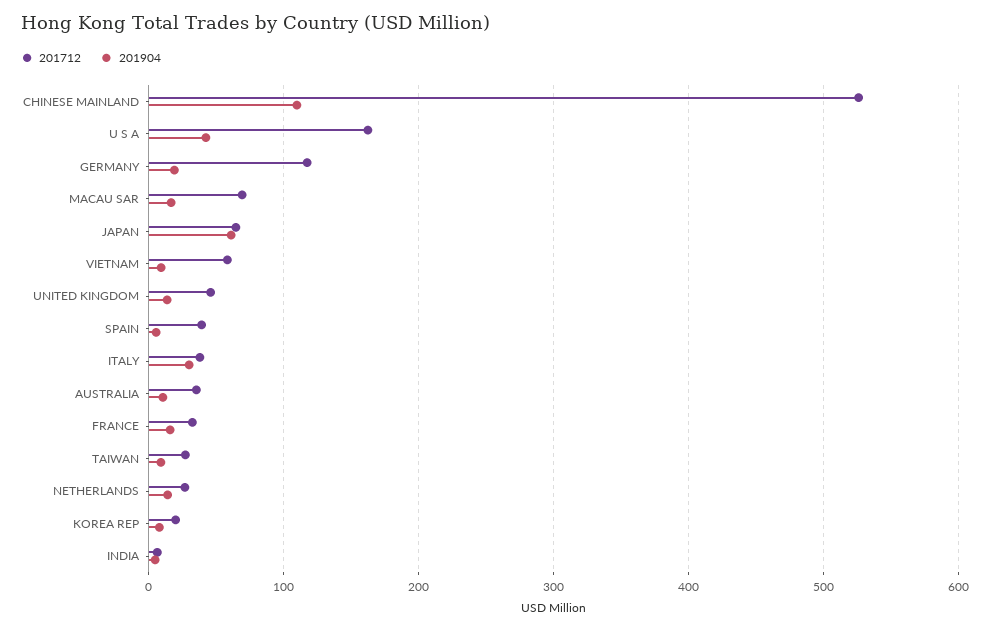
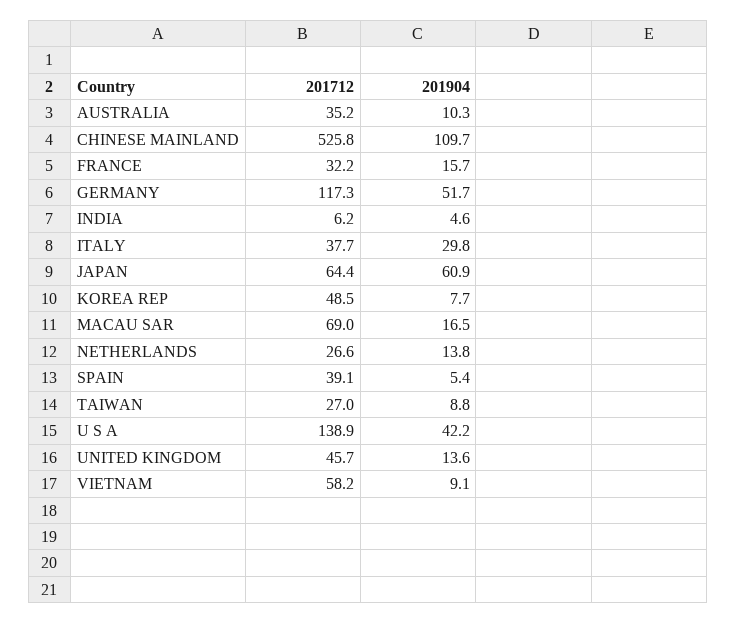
  {
    "201712": {
      "CHINESE MAINLAND": 525.8,
-     "U S A": 160,
+     "U S A": 138.9,
      "GERMANY": 117.3,
      "MACAU SAR": 69,
      "JAPAN": 64.4,
      "VIETNAM": 58.2,
      "UNITED KINGDOM": 45.7,
      "SPAIN": 39.1,
      "ITALY": 37.7,
      "AUSTRALIA": 35.2,
      "FRANCE": 32.2,
      "TAIWAN": 27,
      "NETHERLANDS": 26.6,
-     "KOREA REP": 20,
+     "KOREA REP": 48.5,
      "INDIA": 6.2
    },
    "201904": {
      "CHINESE MAINLAND": 109.7,
      "U S A": 42.2,
-     "GERMANY": 20,
+     "GERMANY": 51.7,
      "MACAU SAR": 16.5,
      "JAPAN": 60.9,
      "VIETNAM": 9.1,
      "UNITED KINGDOM": 13.6,
      "SPAIN": 5.4,
      "ITALY": 29.8,
      "AUSTRALIA": 10.3,
      "FRANCE": 15.7,
      "TAIWAN": 8.8,
      "NETHERLANDS": 13.8,
      "KOREA REP": 7.7,
      "INDIA": 4.6
    }
  }

